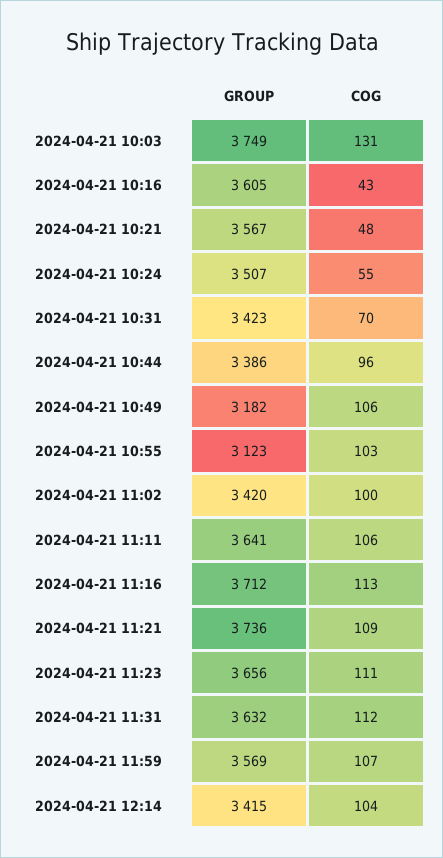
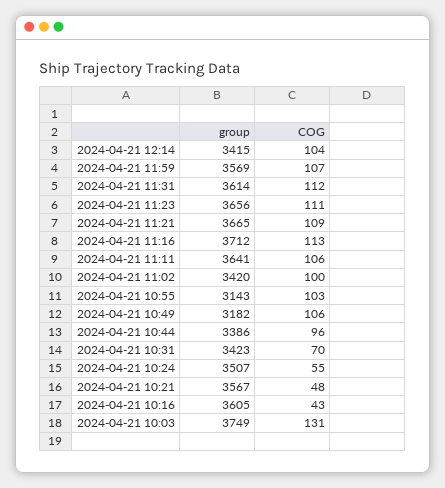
  {
    "GROUP": {
      "2024-04-21 10:03": 3749,
      "2024-04-21 10:16": 3605,
      "2024-04-21 10:21": 3567,
      "2024-04-21 10:24": 3507,
      "2024-04-21 10:31": 3423,
      "2024-04-21 10:44": 3386,
      "2024-04-21 10:49": 3182,
-     "2024-04-21 10:55": 3123,
+     "2024-04-21 10:55": 3143,
      "2024-04-21 11:02": 3420,
      "2024-04-21 11:11": 3641,
      "2024-04-21 11:16": 3712,
-     "2024-04-21 11:21": 3736,
+     "2024-04-21 11:21": 3665,
      "2024-04-21 11:23": 3656,
-     "2024-04-21 11:31": 3632,
+     "2024-04-21 11:31": 3614,
      "2024-04-21 11:59": 3569,
      "2024-04-21 12:14": 3415
    },
    "COG": {
      "2024-04-21 10:03": 131,
      "2024-04-21 10:16": 43,
      "2024-04-21 10:21": 48,
      "2024-04-21 10:24": 55,
      "2024-04-21 10:31": 70,
      "2024-04-21 10:44": 96,
      "2024-04-21 10:49": 106,
      "2024-04-21 10:55": 103,
      "2024-04-21 11:02": 100,
      "2024-04-21 11:11": 106,
      "2024-04-21 11:16": 113,
      "2024-04-21 11:21": 109,
      "2024-04-21 11:23": 111,
      "2024-04-21 11:31": 112,
      "2024-04-21 11:59": 107,
      "2024-04-21 12:14": 104
    }
  }

